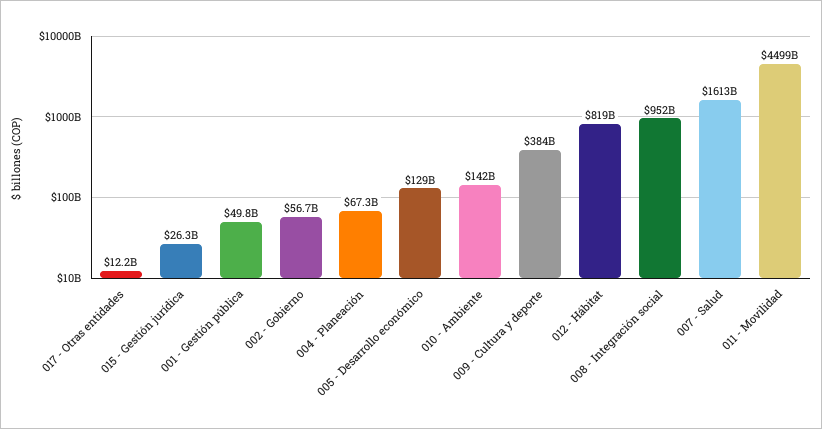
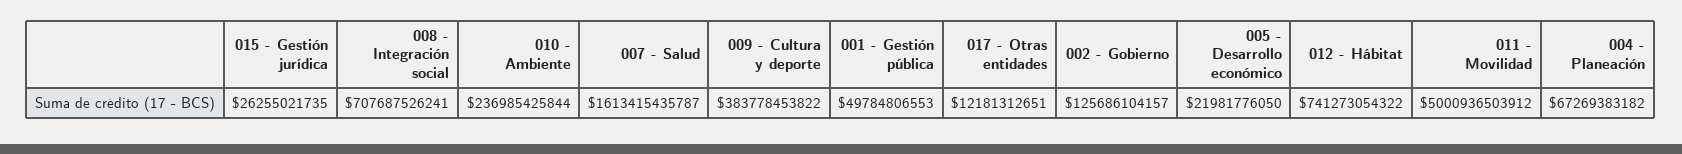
  {
    "017 - Otras entidades": 12181312651,
    "015 - Gestión jurídica": 26255021735,
    "001 - Gestión pública": 49784806553,
-   "002 - Gobierno": 56700000000,
+   "002 - Gobierno": 125686104157,
    "004 - Planeación": 67269383182,
-   "005 - Desarrollo económico": 129000000000,
+   "005 - Desarrollo económico": 21981776050,
-   "010 - Ambiente": 142000000000,
+   "010 - Ambiente": 236985425844,
    "009 - Cultura y deporte": 383778453822,
-   "012 - Hábitat": 819000000000,
+   "012 - Hábitat": 741273054322,
-   "008 - Integración social": 952000000000,
+   "008 - Integración social": 707687526241,
    "007 - Salud": 1613415435787,
-   "011 - Movilidad": 4499000000000
+   "011 - Movilidad": 5000936503912
  }

